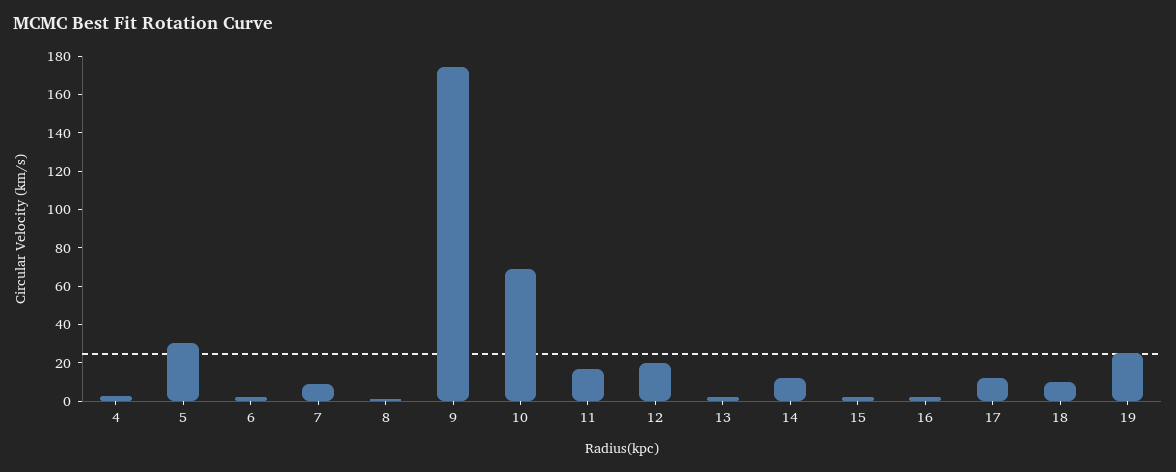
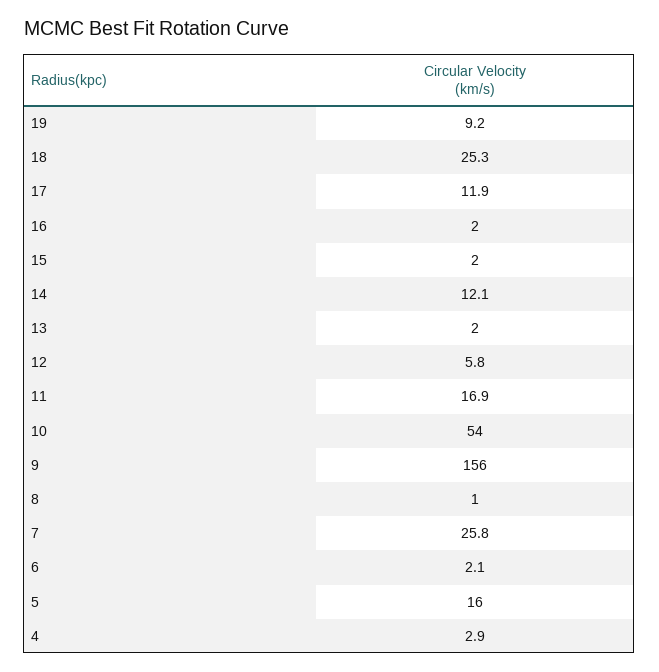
  {
    "4": 2.9,
-   "5": 30,
+   "5": 16,
    "6": 2.1,
-   "7": 10,
+   "7": 25.8,
    "8": 1,
-   "9": 175,
+   "9": 156,
-   "10": 70,
+   "10": 54,
    "11": 16.9,
-   "12": 20,
+   "12": 5.8,
    "13": 2,
    "14": 12.1,
    "15": 2,
    "16": 2,
    "17": 11.9,
-   "18": 10,
+   "18": 25.3,
-   "19": 25
+   "19": 9.2
  }

